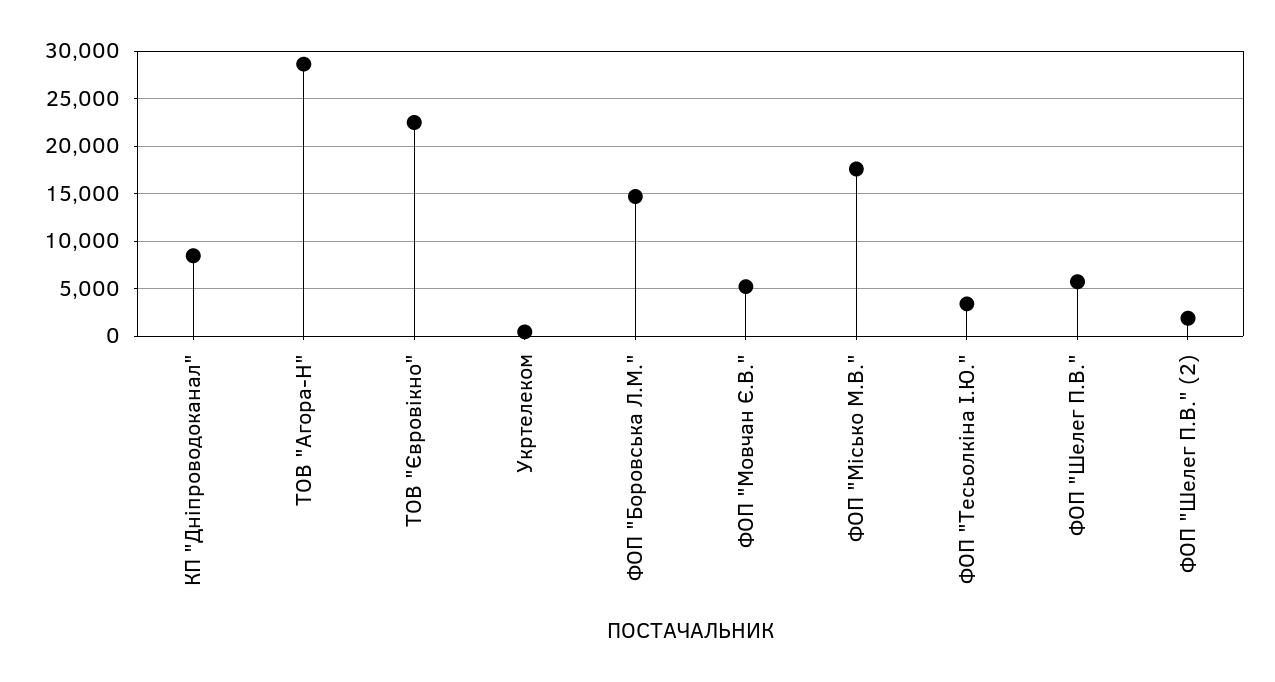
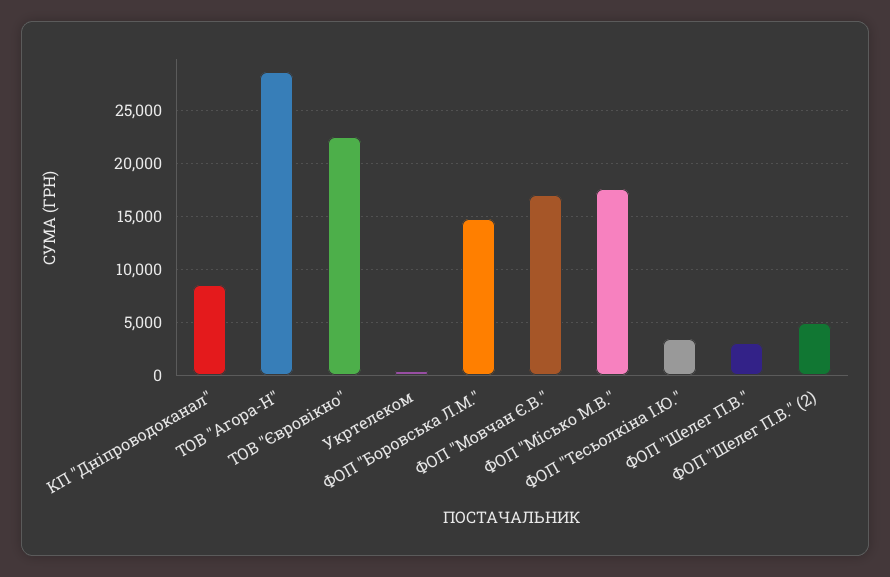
  {
    "КП \"Дніпроводоканал\"": 8000,
    "ТОВ \"Агора-Н\"": 29000,
    "ТОВ \"Євровікно\"": 22000,
    "Укртелеком": 0,
    "ФОП \"Боровська Л.М.\"": 15000,
-   "ФОП \"Мовчан Є.В.\"": 5000,
+   "ФОП \"Мовчан Є.В.\"": 17000,
    "ФОП \"Місько М.В.\"": 18000,
    "ФОП \"Тесьолкіна І.Ю.\"": 3000,
-   "ФОП \"Шелег П.В.\"": 6000,
+   "ФОП \"Шелег П.В.\"": 3000,
-   "ФОП \"Шелег П.В.\" (2)": 2000
+   "ФОП \"Шелег П.В.\" (2)": 5000
  }

